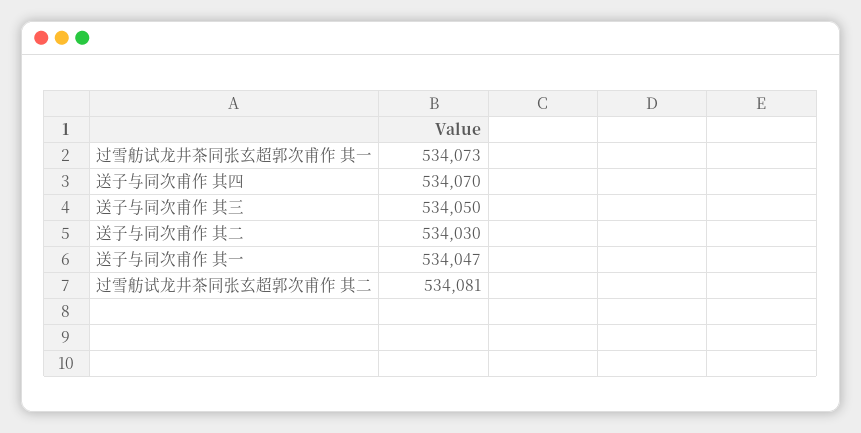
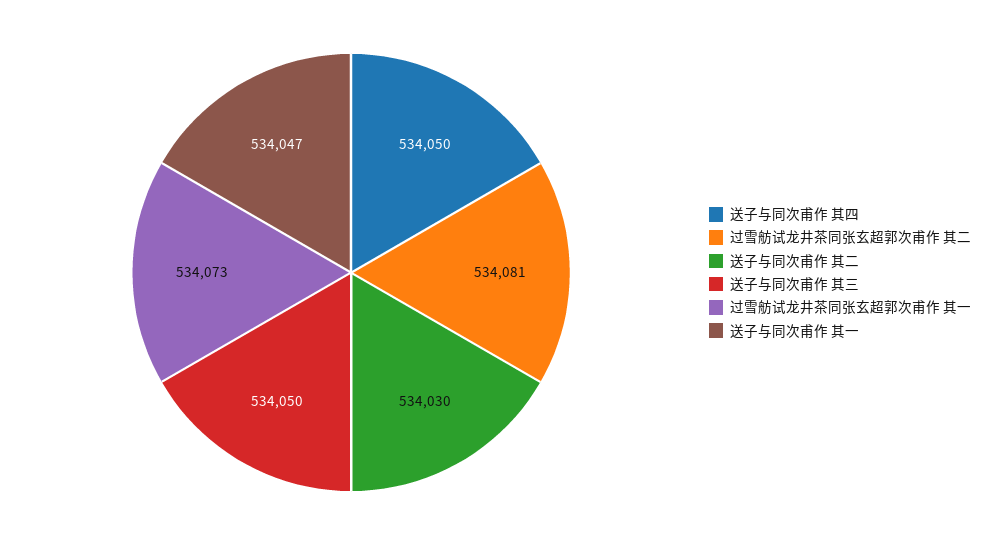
  {
    "过雪舫试龙井茶同张玄超郭次甫作 其一": 534073,
-   "送子与同次甫作 其四": 534070,
+   "送子与同次甫作 其四": 534050,
    "送子与同次甫作 其三": 534050,
    "送子与同次甫作 其二": 534030,
    "送子与同次甫作 其一": 534047,
    "过雪舫试龙井茶同张玄超郭次甫作 其二": 534081
  }

